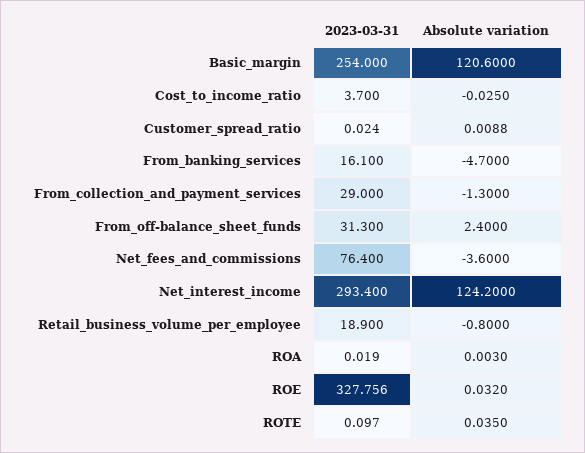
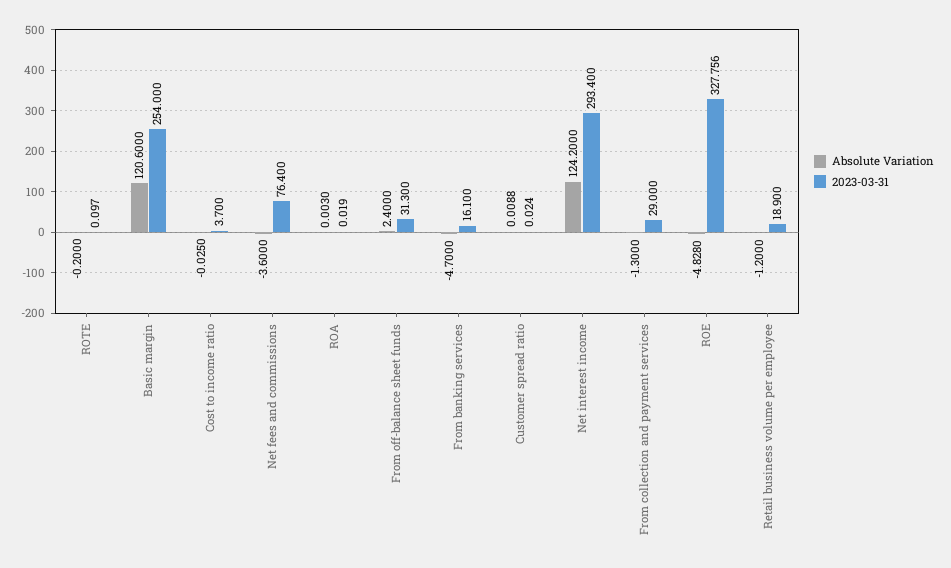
  {
    "2023-03-31": {
      "Basic_margin": 254,
      "Cost_to_income_ratio": 3.7,
      "Customer_spread_ratio": 0.024,
      "From_banking_services": 16.1,
      "From_collection_and_payment_services": 29,
      "From_off-balance_sheet_funds": 31.3,
      "Net_fees_and_commissions": 76.4,
      "Net_interest_income": 293.4,
      "Retail_business_volume_per_employee": 18.9,
      "ROA": 0.019,
      "ROE": 327.756,
      "ROTE": 0.097
    },
    "Absolute variation": {
      "Basic_margin": 120.6,
      "Cost_to_income_ratio": -0.025,
      "Customer_spread_ratio": 0.0088,
      "From_banking_services": -4.7,
      "From_collection_and_payment_services": -1.3,
      "From_off-balance_sheet_funds": 2.4,
      "Net_fees_and_commissions": -3.6,
      "Net_interest_income": 124.2,
-     "Retail_business_volume_per_employee": -0.8,
+     "Retail_business_volume_per_employee": -1.2,
      "ROA": 0.003,
-     "ROE": 0.032,
+     "ROE": -4.828,
-     "ROTE": 0.035
+     "ROTE": -0.2
    }
  }

